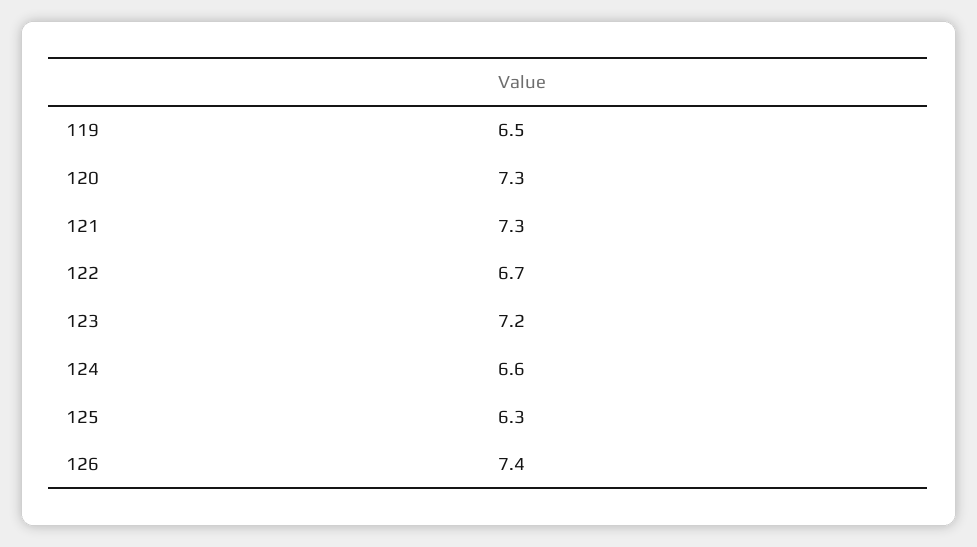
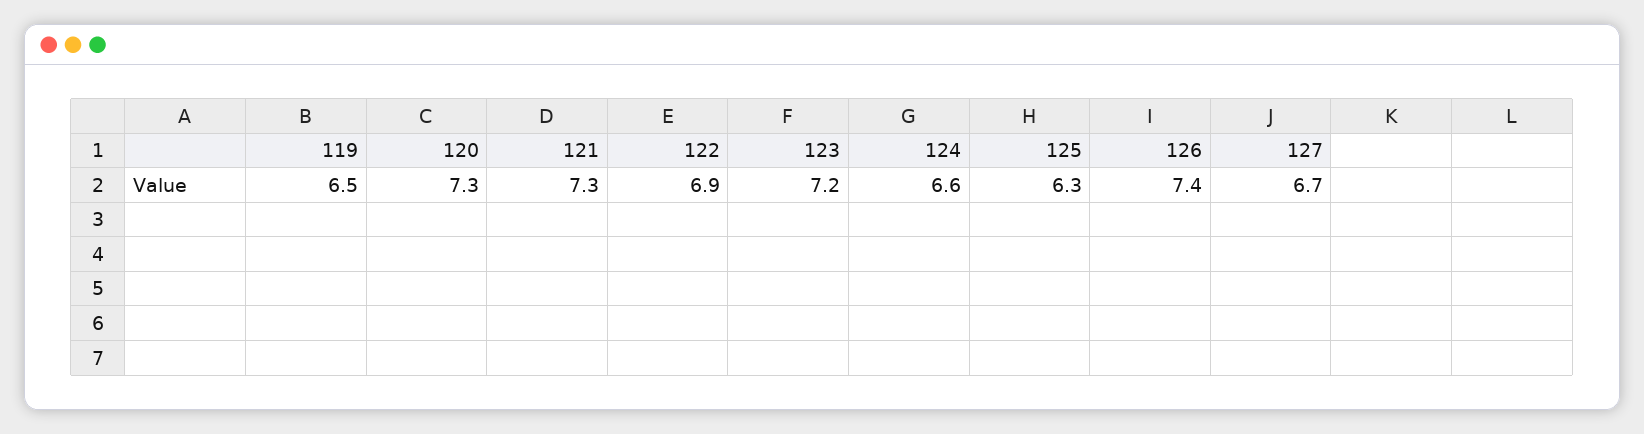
  {
    "119": 6.5,
    "120": 7.3,
    "121": 7.3,
-   "122": 6.7,
+   "122": 6.9,
    "123": 7.2,
    "124": 6.6,
    "125": 6.3,
-   "126": 7.4
+   "126": 7.4,
+   "127": 6.7
  }

